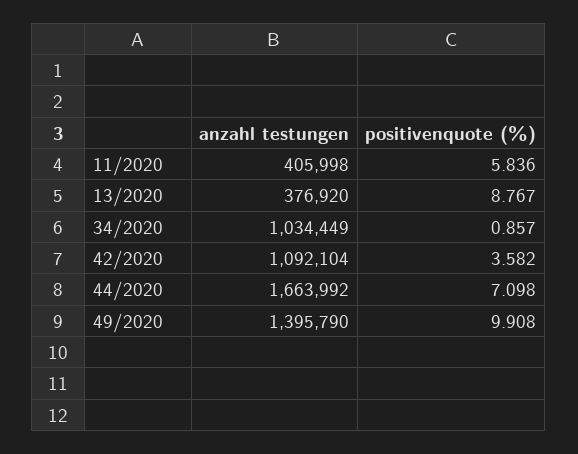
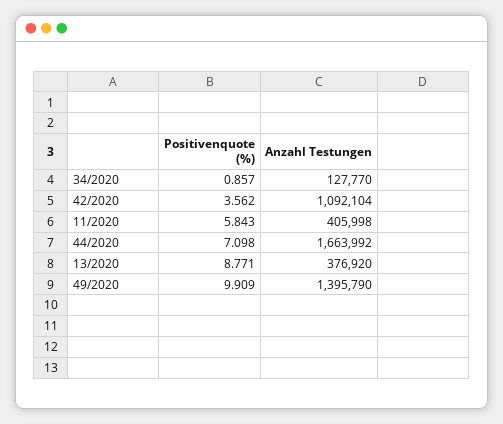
  {
    "anzahl testungen": {
      "11/2020": 405998,
      "13/2020": 376920,
-     "34/2020": 1034449,
+     "34/2020": 127770,
      "42/2020": 1092104,
      "44/2020": 1663992,
      "49/2020": 1395790
    },
    "positivenquote (%)": {
-     "11/2020": 5.836,
+     "11/2020": 5.843,
-     "13/2020": 8.767,
+     "13/2020": 8.771,
      "34/2020": 0.857,
-     "42/2020": 3.582,
+     "42/2020": 3.562,
      "44/2020": 7.098,
-     "49/2020": 9.908
+     "49/2020": 9.909
    }
  }

